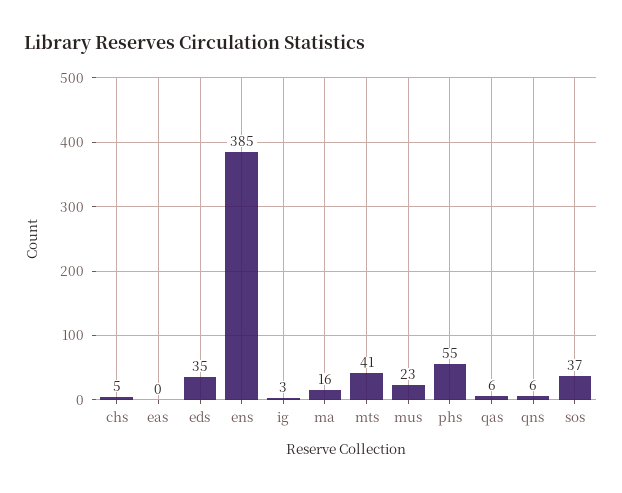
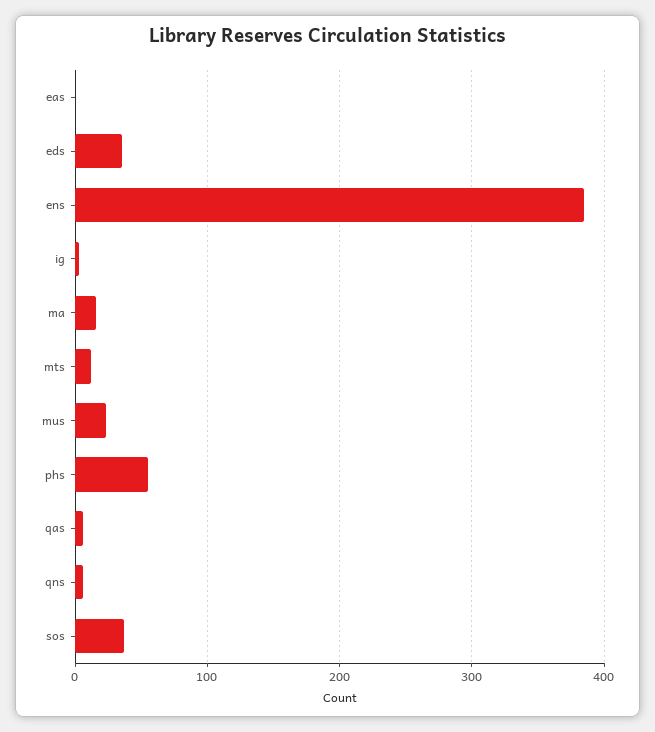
  {
-   "chs": 5,
    "eas": 0,
    "eds": 35,
    "ens": 385,
    "ig": 3,
    "ma": 16,
-   "mts": 41,
+   "mts": 10,
    "mus": 23,
    "phs": 55,
    "qas": 6,
    "qns": 6,
    "sos": 37
  }

